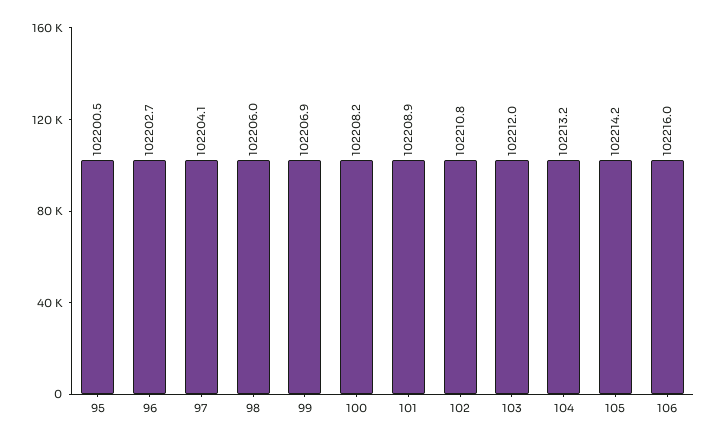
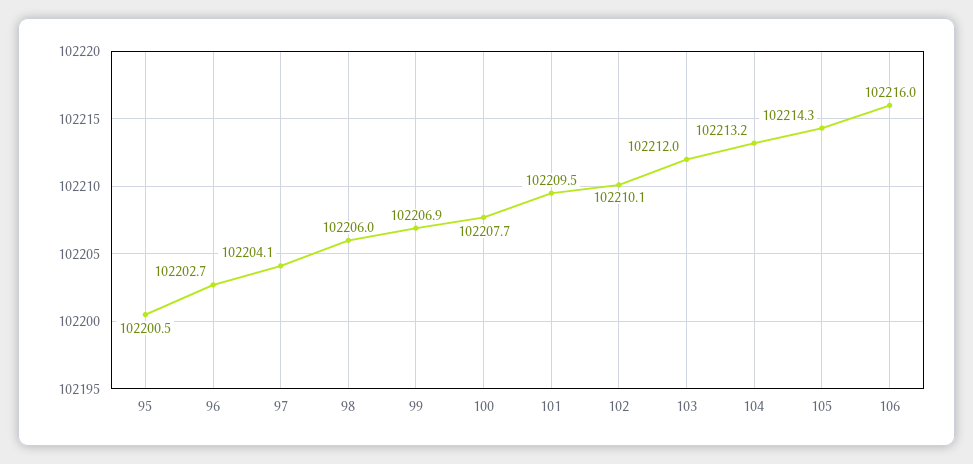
  {
    "95": 102200.5,
    "96": 102202.7,
    "97": 102204.1,
    "98": 102206,
    "99": 102206.9,
-   "100": 102208.2,
+   "100": 102207.7,
-   "101": 102208.9,
+   "101": 102209.5,
-   "102": 102210.8,
+   "102": 102210.1,
    "103": 102212,
    "104": 102213.2,
-   "105": 102214.2,
+   "105": 102214.3,
    "106": 102216
  }

